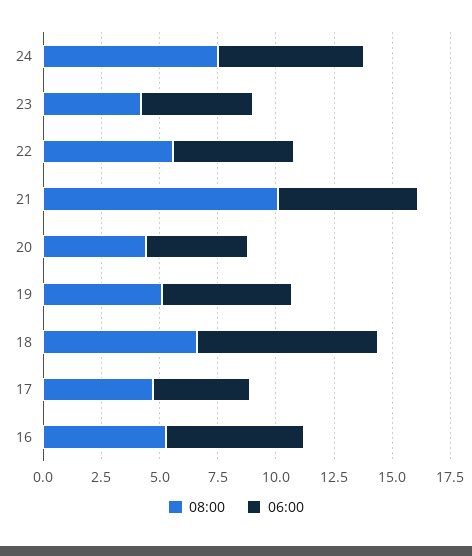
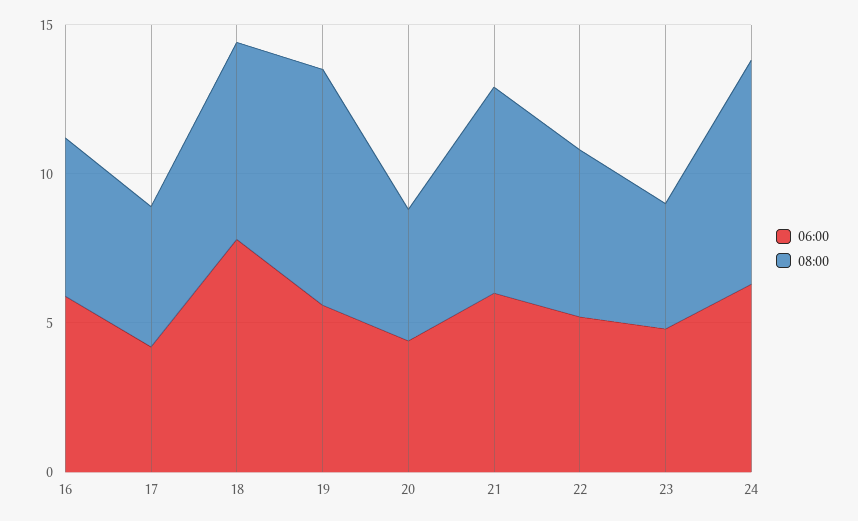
  {
    "08:00": {
      "24": 7.5,
      "23": 4,
      "22": 5.5,
-     "21": 10,
+     "21": 7,
      "20": 4.5,
-     "19": 5,
+     "19": 8,
      "18": 6.5,
      "17": 4.5,
      "16": 5.5
    },
    "06:00": {
      "24": 6.5,
      "23": 5,
      "22": 5,
      "21": 6,
      "20": 4.5,
      "19": 5.5,
      "18": 8,
      "17": 4,
      "16": 6
    }
  }

